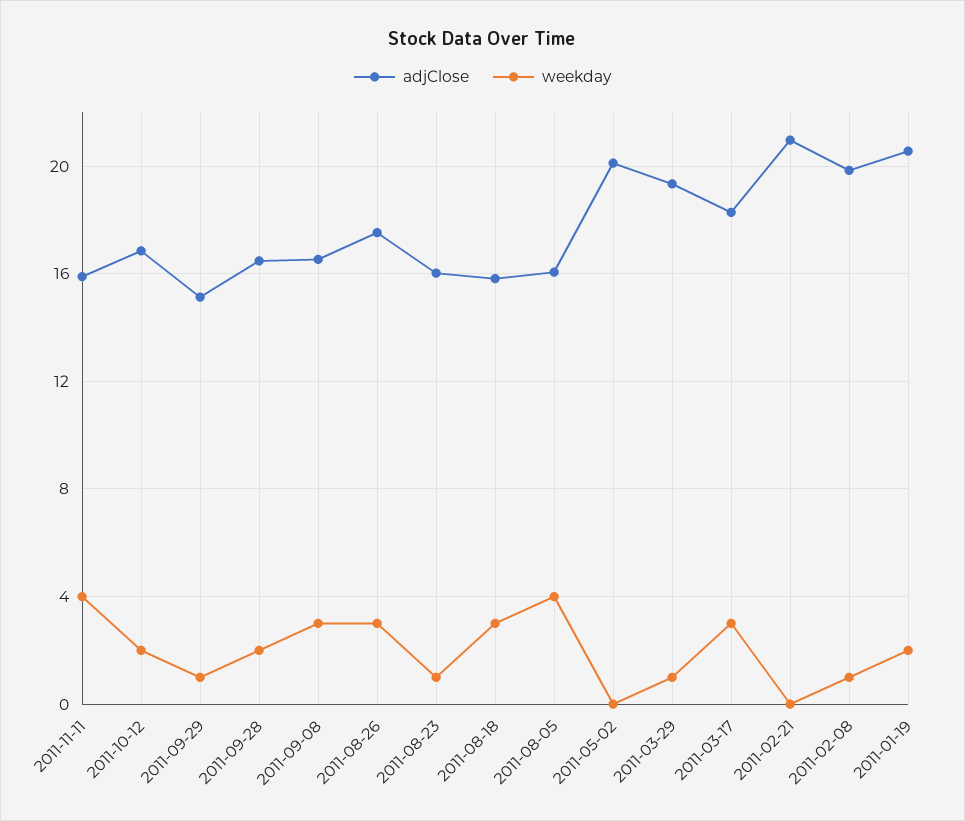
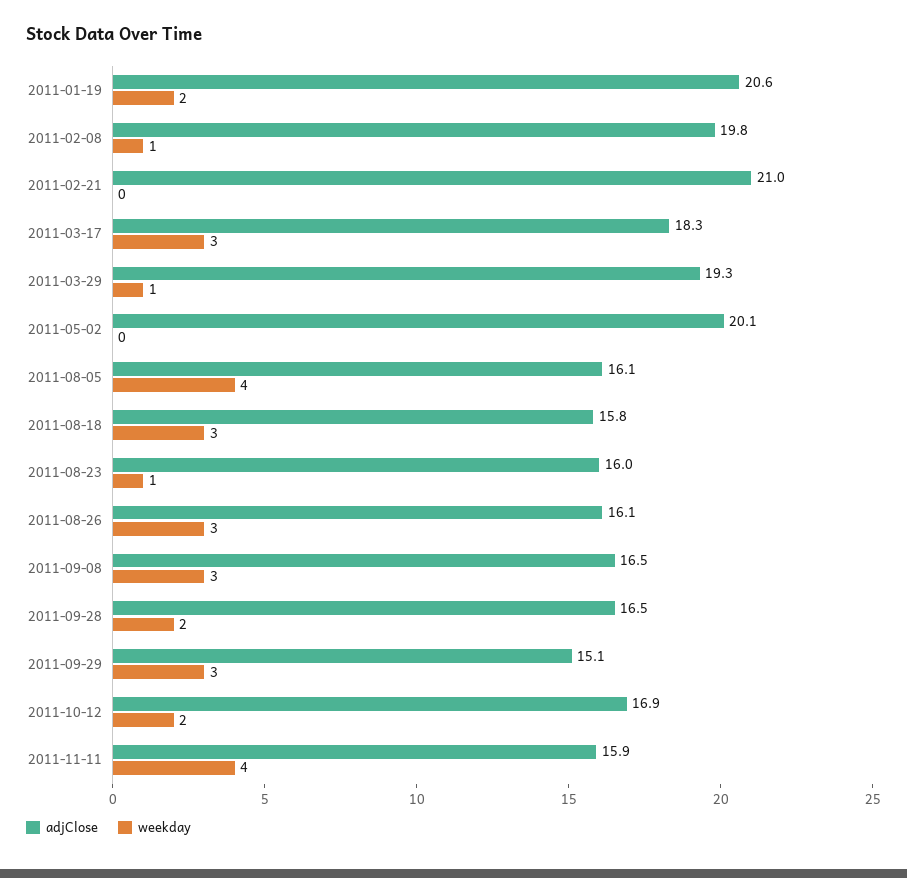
  {
    "adjClose": {
      "2011-11-11": 15.9,
      "2011-10-12": 16.9,
      "2011-09-29": 15.1,
      "2011-09-28": 16.5,
      "2011-09-08": 16.5,
-     "2011-08-26": 17.5,
+     "2011-08-26": 16.1,
      "2011-08-23": 16,
      "2011-08-18": 15.8,
      "2011-08-05": 16.1,
      "2011-05-02": 20.1,
      "2011-03-29": 19.3,
      "2011-03-17": 18.3,
      "2011-02-21": 21,
      "2011-02-08": 19.8,
      "2011-01-19": 20.6
    },
    "weekday": {
      "2011-11-11": 4,
      "2011-10-12": 2,
-     "2011-09-29": 1,
+     "2011-09-29": 3,
      "2011-09-28": 2,
      "2011-09-08": 3,
      "2011-08-26": 3,
      "2011-08-23": 1,
      "2011-08-18": 3,
      "2011-08-05": 4,
      "2011-05-02": 0,
      "2011-03-29": 1,
      "2011-03-17": 3,
      "2011-02-21": 0,
      "2011-02-08": 1,
      "2011-01-19": 2
    }
  }

